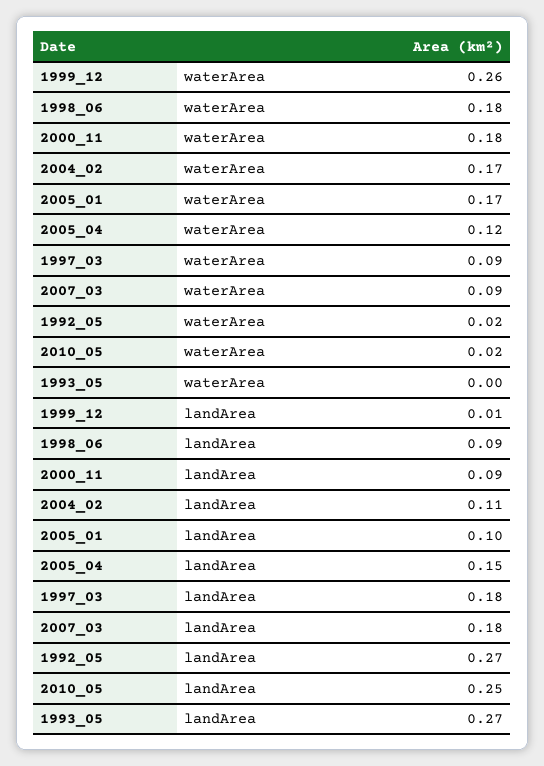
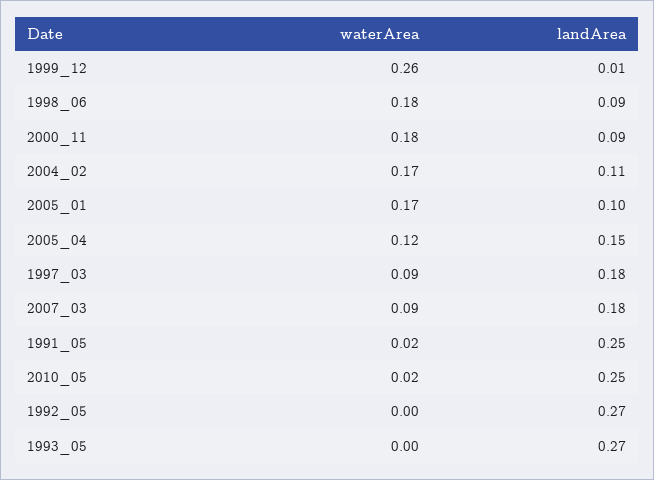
  {
    "1999_12": {
      "waterArea": 0.26,
      "landArea": 0.01
    },
    "1998_06": {
      "waterArea": 0.18,
      "landArea": 0.09
    },
    "2000_11": {
      "waterArea": 0.18,
      "landArea": 0.09
    },
    "2004_02": {
      "waterArea": 0.17,
      "landArea": 0.11
    },
    "2005_01": {
      "waterArea": 0.17,
      "landArea": 0.1
    },
    "2005_04": {
      "waterArea": 0.12,
      "landArea": 0.15
    },
    "1997_03": {
      "waterArea": 0.09,
      "landArea": 0.18
    },
    "2007_03": {
      "waterArea": 0.09,
      "landArea": 0.18
    },
    "1992_05": {
-     "waterArea": 0.02,
+     "waterArea": 0,
      "landArea": 0.27
    },
    "2010_05": {
      "waterArea": 0.02,
      "landArea": 0.25
    },
    "1993_05": {
      "waterArea": 0,
      "landArea": 0.27
-   }
+   },
+   "1991_05": {
+     "waterArea": 0.02,
+     "landArea": 0.25
+   }
  }

